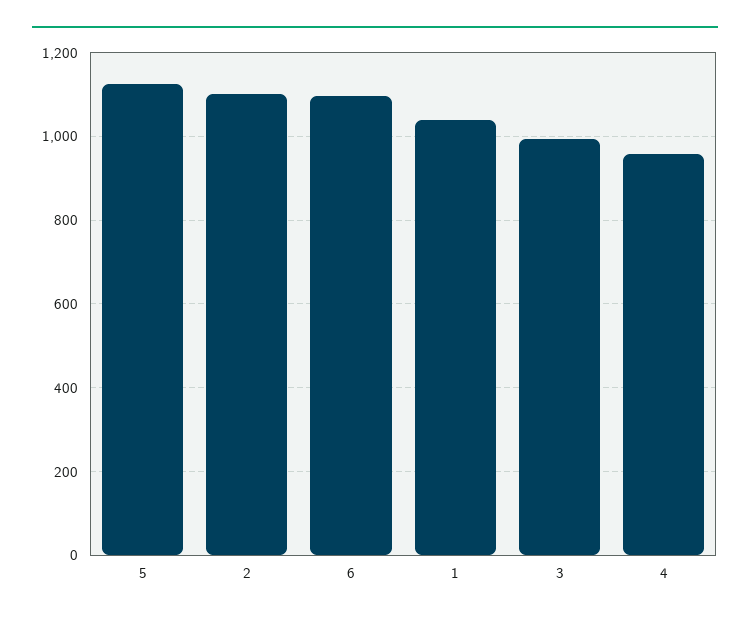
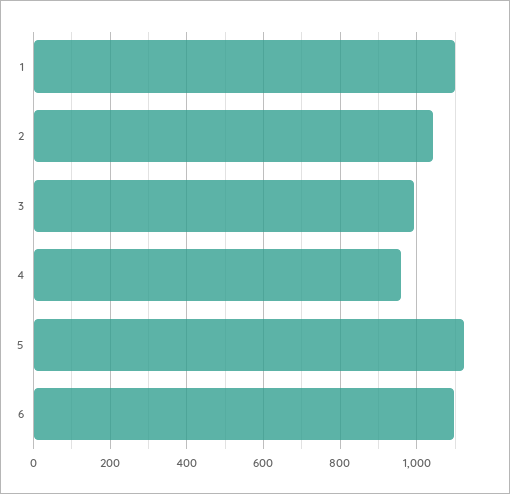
  {
    "5": 1120,
-   "2": 1100,
+   "2": 1040,
    "6": 1100,
-   "1": 1040,
+   "1": 1100,
    "3": 1000,
    "4": 960
  }

